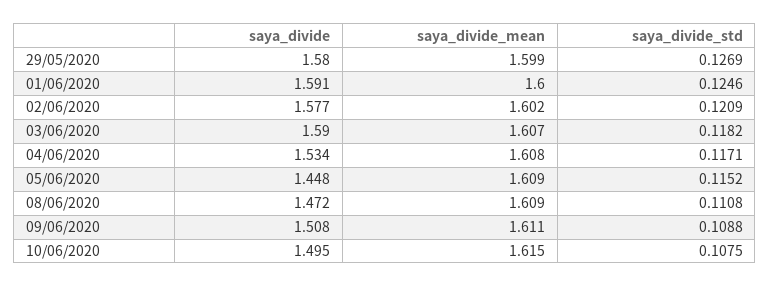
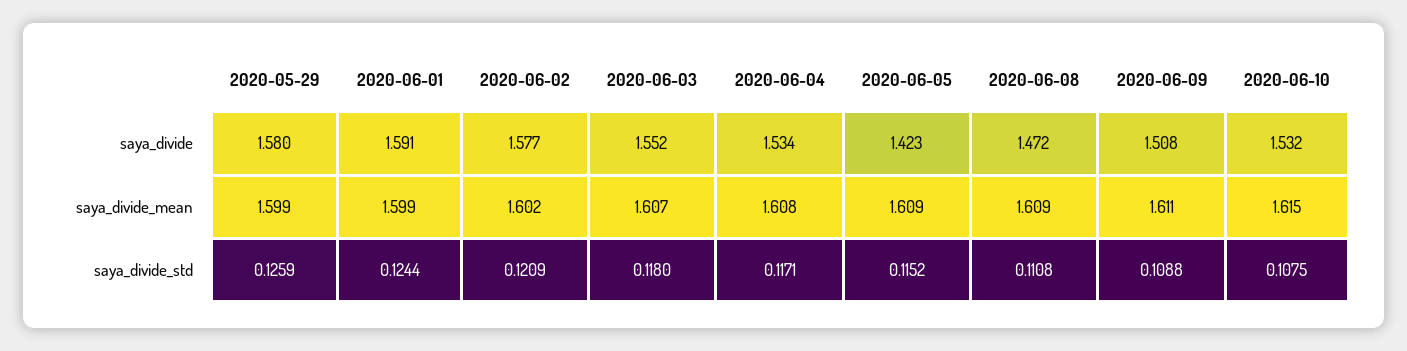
  {
    "saya_divide": {
      "29/05/2020": 1.58,
      "01/06/2020": 1.591,
      "02/06/2020": 1.577,
-     "03/06/2020": 1.59,
+     "03/06/2020": 1.552,
      "04/06/2020": 1.534,
-     "05/06/2020": 1.448,
+     "05/06/2020": 1.423,
      "08/06/2020": 1.472,
      "09/06/2020": 1.508,
-     "10/06/2020": 1.495
+     "10/06/2020": 1.532
    },
    "saya_divide_mean": {
      "29/05/2020": 1.599,
-     "01/06/2020": 1.6,
+     "01/06/2020": 1.599,
      "02/06/2020": 1.602,
      "03/06/2020": 1.607,
      "04/06/2020": 1.608,
      "05/06/2020": 1.609,
      "08/06/2020": 1.609,
      "09/06/2020": 1.611,
      "10/06/2020": 1.615
    },
    "saya_divide_std": {
-     "29/05/2020": 0.1269,
+     "29/05/2020": 0.1259,
-     "01/06/2020": 0.1246,
+     "01/06/2020": 0.1244,
      "02/06/2020": 0.1209,
-     "03/06/2020": 0.1182,
+     "03/06/2020": 0.118,
      "04/06/2020": 0.1171,
      "05/06/2020": 0.1152,
      "08/06/2020": 0.1108,
      "09/06/2020": 0.1088,
      "10/06/2020": 0.1075
    }
  }

